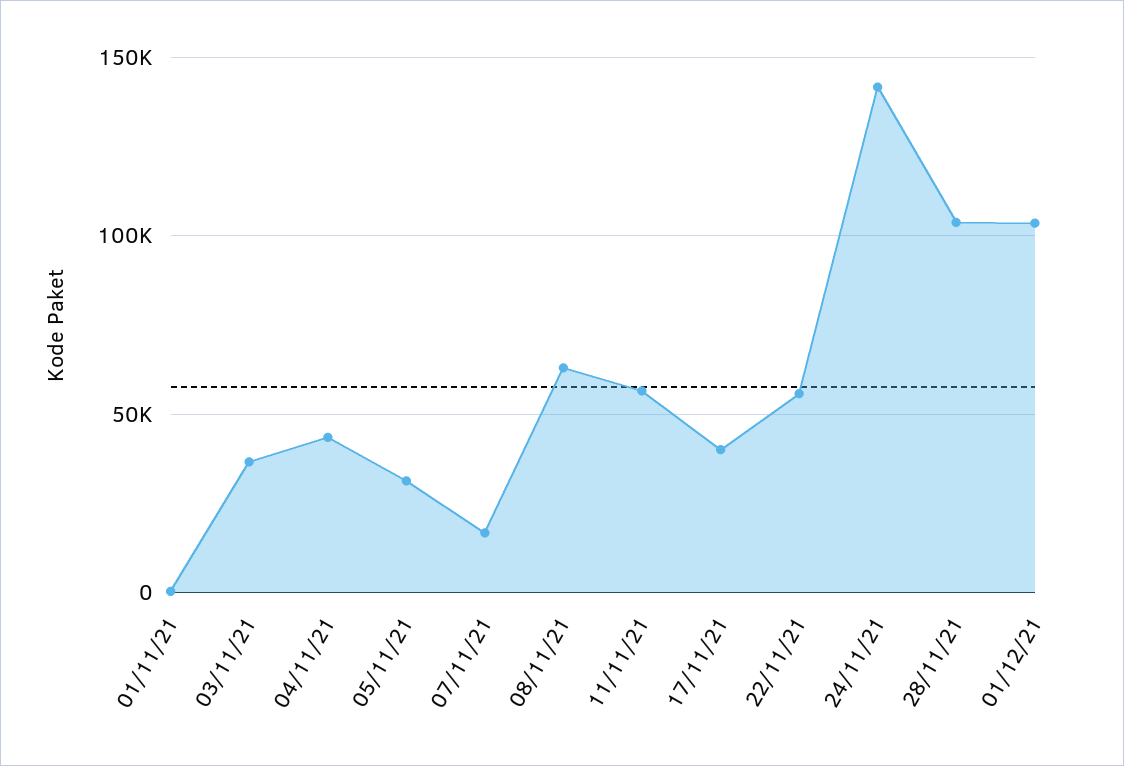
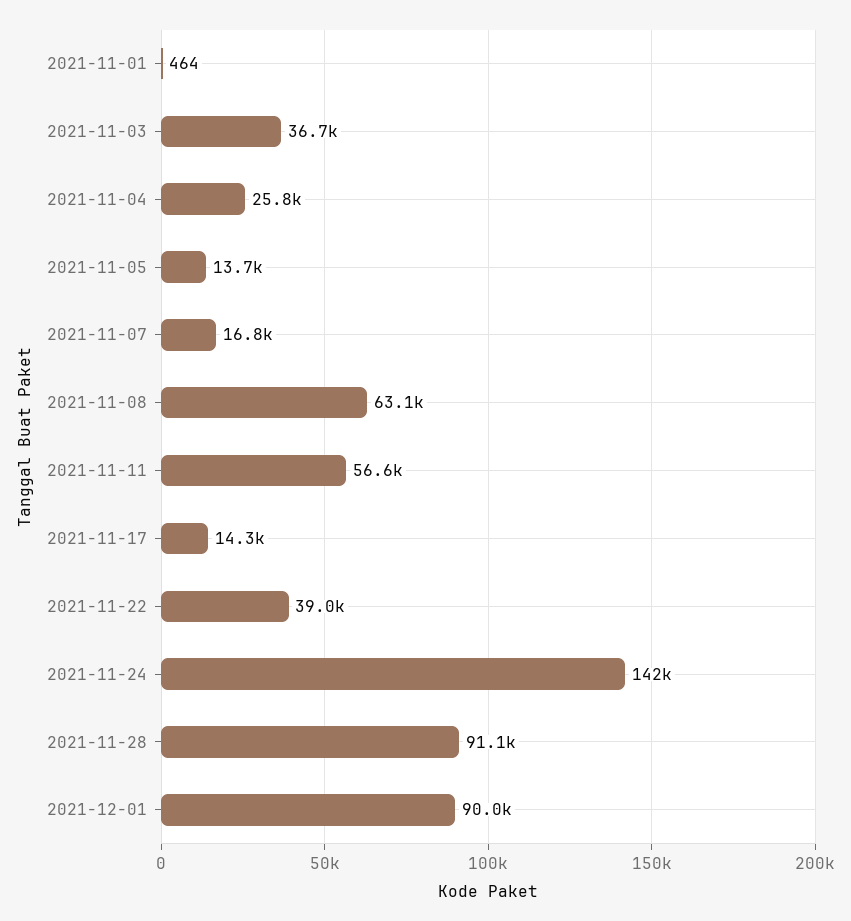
  {
    "01/11/21": 464,
    "03/11/21": 36700,
-   "04/11/21": 45000,
+   "04/11/21": 25800,
-   "05/11/21": 30000,
+   "05/11/21": 13700,
    "07/11/21": 16800,
    "08/11/21": 63100,
    "11/11/21": 56600,
-   "17/11/21": 40000,
+   "17/11/21": 14300,
-   "22/11/21": 55000,
+   "22/11/21": 39000,
    "24/11/21": 142000,
-   "28/11/21": 105000,
+   "28/11/21": 91100,
-   "01/12/21": 105000
+   "01/12/21": 90000
  }

